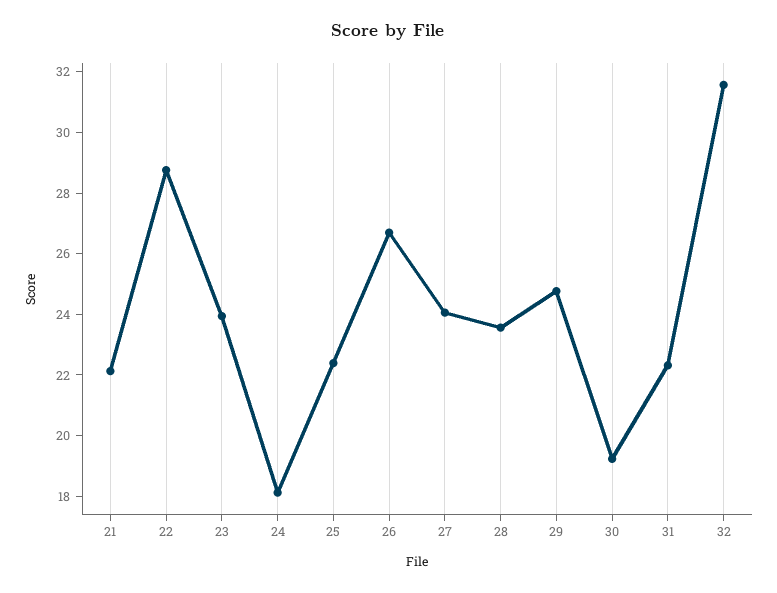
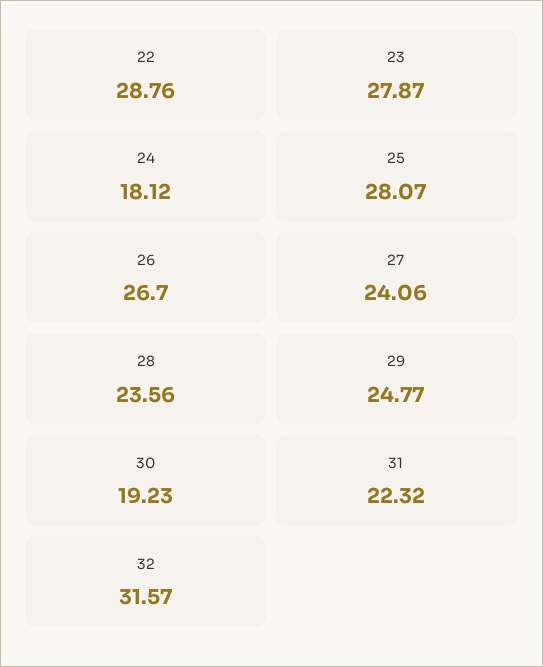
  {
-   "21": 22,
    "22": 28.76,
-   "23": 24,
+   "23": 27.87,
    "24": 18.12,
-   "25": 22.5,
+   "25": 28.07,
    "26": 26.7,
    "27": 24.06,
    "28": 23.56,
    "29": 24.77,
    "30": 19.23,
    "31": 22.32,
    "32": 31.57
  }

